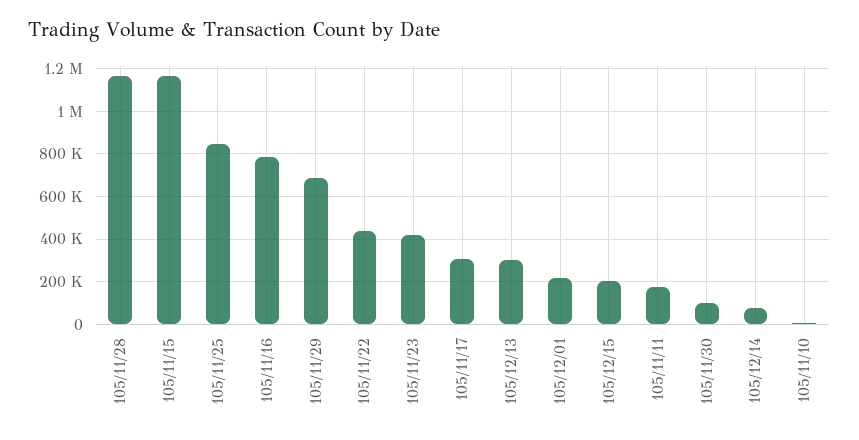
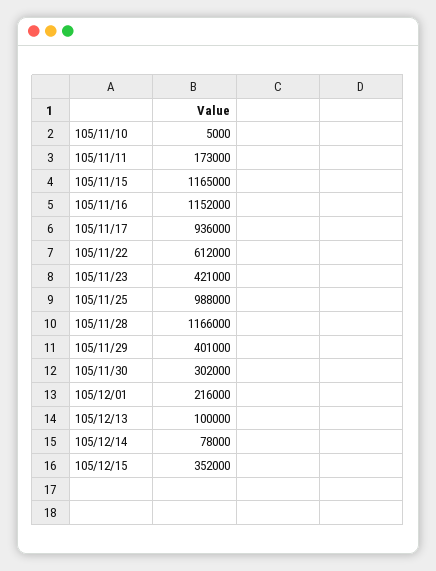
  {
    "105/11/28": 1166000,
    "105/11/15": 1165000,
-   "105/11/25": 850000,
+   "105/11/25": 988000,
-   "105/11/16": 800000,
+   "105/11/16": 1152000,
-   "105/11/29": 700000,
+   "105/11/29": 401000,
-   "105/11/22": 450000,
+   "105/11/22": 612000,
    "105/11/23": 421000,
-   "105/11/17": 300000,
+   "105/11/17": 936000,
-   "105/12/13": 300000,
+   "105/12/13": 100000,
    "105/12/01": 216000,
-   "105/12/15": 200000,
+   "105/12/15": 352000,
    "105/11/11": 173000,
-   "105/11/30": 100000,
+   "105/11/30": 302000,
    "105/12/14": 78000,
    "105/11/10": 5000
  }

